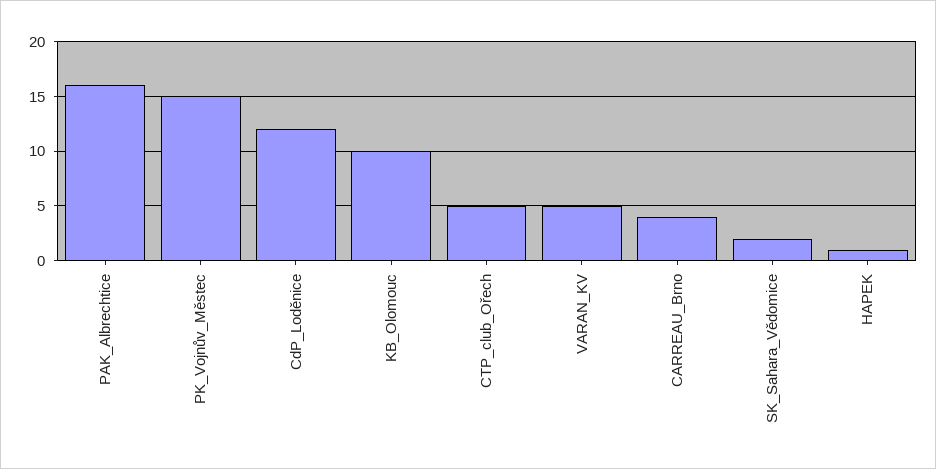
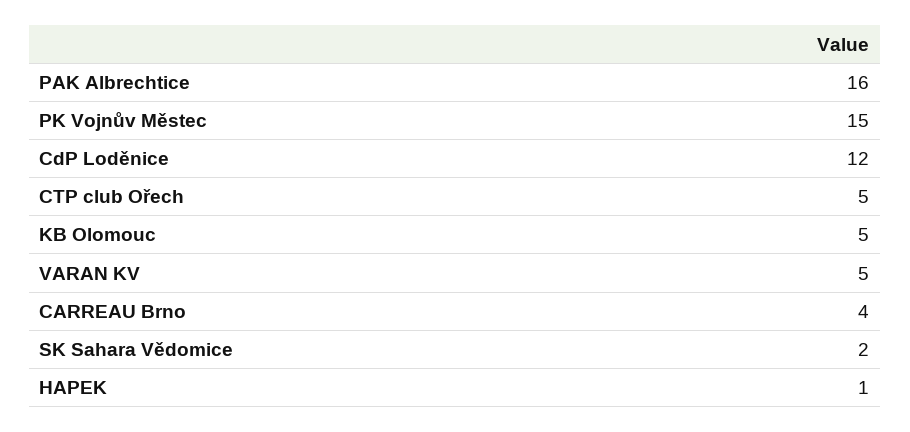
  {
    "PAK_Albrechtice": 16,
    "PK_Vojnův_Městec": 15,
    "CdP_Loděnice": 12,
-   "KB_Olomouc": 10,
+   "KB_Olomouc": 5,
    "CTP_club_Ořech": 5,
    "VARAN_KV": 5,
    "CARREAU_Brno": 4,
    "SK_Sahara_Vědomice": 2,
    "HAPEK": 1
  }

